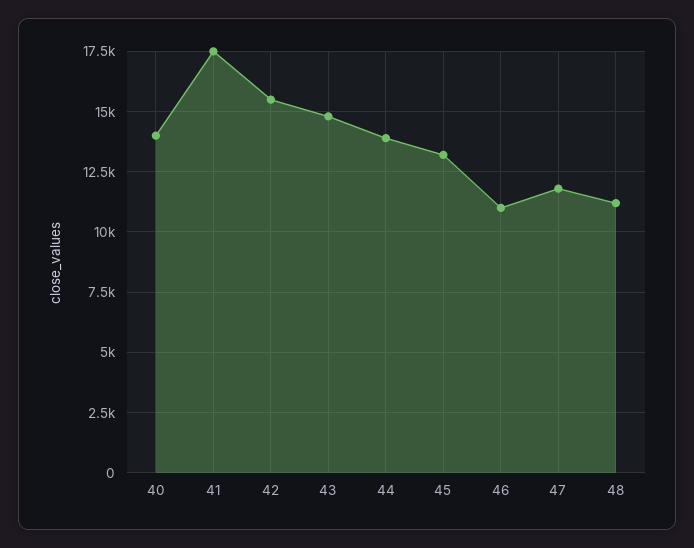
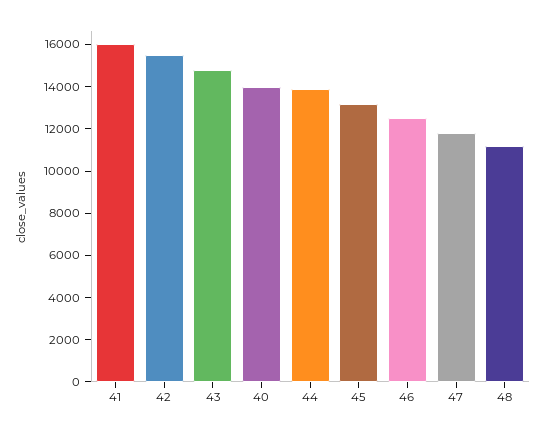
  {
    "40": 14000,
-   "41": 17500,
+   "41": 16000,
    "42": 15500,
    "43": 14750,
    "44": 14000,
    "45": 13250,
-   "46": 11000,
+   "46": 12500,
    "47": 11750,
    "48": 11250
  }

